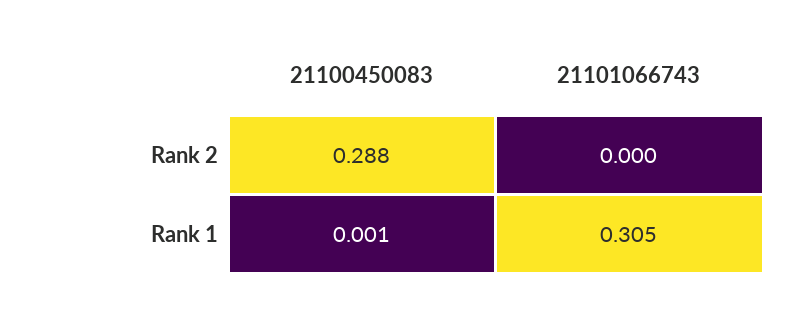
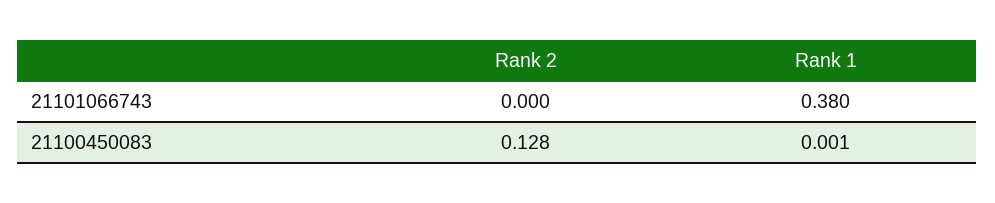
  {
    "21100450083": {
-     "Rank 2": 0.288,
+     "Rank 2": 0.128,
      "Rank 1": 0.001
    },
    "21101066743": {
      "Rank 2": 0,
-     "Rank 1": 0.305
+     "Rank 1": 0.38
    }
  }

